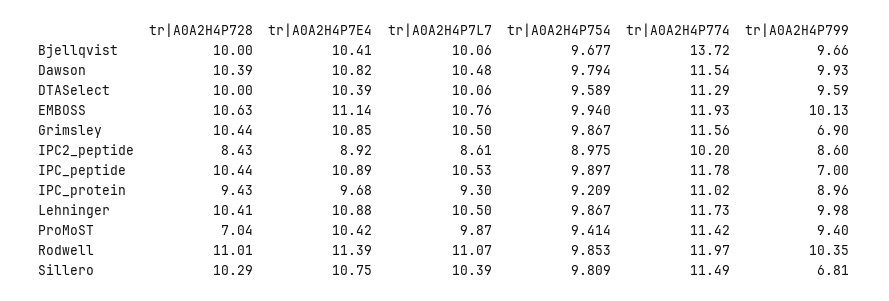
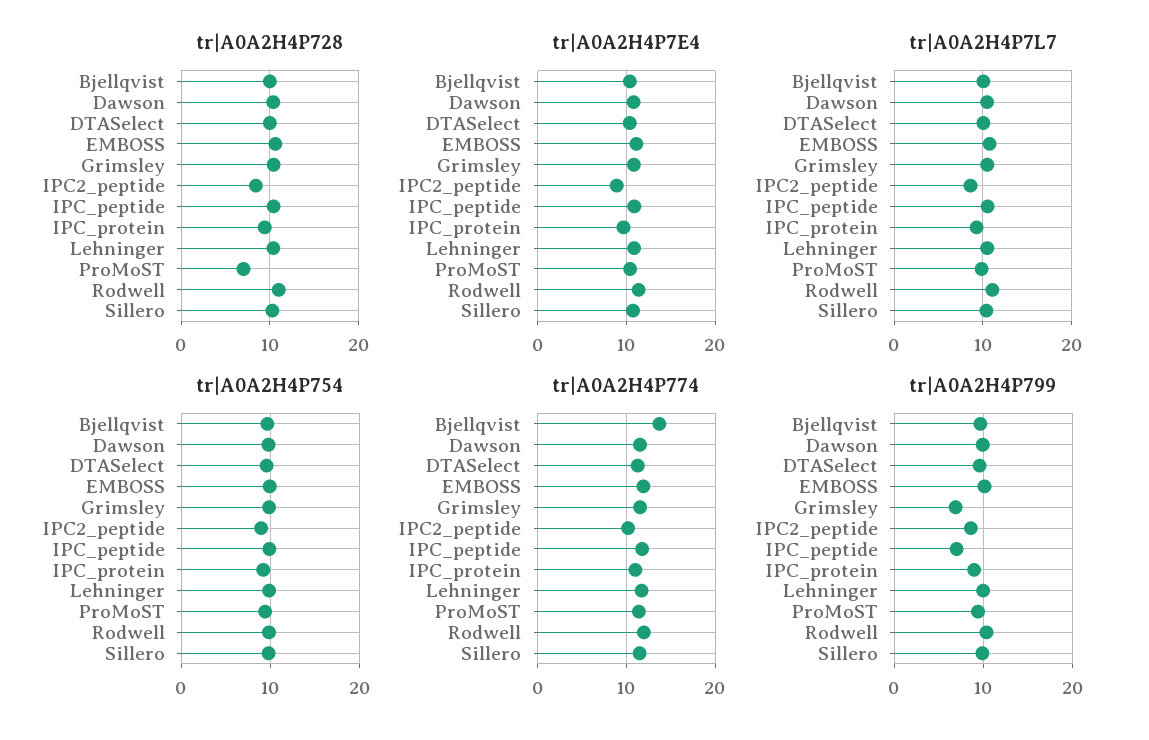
  {
    "tr|A0A2H4P728": {
      "Bjellqvist": 10,
      "Dawson": 10.39,
      "DTASelect": 10,
      "EMBOSS": 10.63,
      "Grimsley": 10.44,
      "IPC2_peptide": 8.43,
      "IPC_peptide": 10.44,
      "IPC_protein": 9.43,
      "Lehninger": 10.41,
      "ProMoST": 7.04,
      "Rodwell": 11.01,
      "Sillero": 10.29
    },
    "tr|A0A2H4P7E4": {
      "Bjellqvist": 10.41,
      "Dawson": 10.82,
      "DTASelect": 10.39,
      "EMBOSS": 11.14,
      "Grimsley": 10.85,
      "IPC2_peptide": 8.92,
      "IPC_peptide": 10.89,
      "IPC_protein": 9.68,
      "Lehninger": 10.88,
      "ProMoST": 10.42,
      "Rodwell": 11.39,
      "Sillero": 10.75
    },
    "tr|A0A2H4P7L7": {
      "Bjellqvist": 10.06,
      "Dawson": 10.48,
      "DTASelect": 10.06,
      "EMBOSS": 10.76,
      "Grimsley": 10.5,
      "IPC2_peptide": 8.61,
      "IPC_peptide": 10.53,
      "IPC_protein": 9.3,
      "Lehninger": 10.5,
      "ProMoST": 9.87,
      "Rodwell": 11.07,
      "Sillero": 10.39
    },
    "tr|A0A2H4P754": {
      "Bjellqvist": 9.677,
      "Dawson": 9.794,
      "DTASelect": 9.589,
      "EMBOSS": 9.94,
      "Grimsley": 9.867,
      "IPC2_peptide": 8.975,
      "IPC_peptide": 9.897,
      "IPC_protein": 9.209,
      "Lehninger": 9.867,
      "ProMoST": 9.414,
      "Rodwell": 9.853,
      "Sillero": 9.809
    },
    "tr|A0A2H4P774": {
      "Bjellqvist": 13.72,
      "Dawson": 11.54,
      "DTASelect": 11.29,
      "EMBOSS": 11.93,
      "Grimsley": 11.56,
      "IPC2_peptide": 10.2,
      "IPC_peptide": 11.78,
      "IPC_protein": 11.02,
      "Lehninger": 11.73,
      "ProMoST": 11.42,
      "Rodwell": 11.97,
      "Sillero": 11.49
    },
    "tr|A0A2H4P799": {
      "Bjellqvist": 9.66,
      "Dawson": 9.93,
      "DTASelect": 9.59,
      "EMBOSS": 10.13,
      "Grimsley": 6.9,
      "IPC2_peptide": 8.6,
      "IPC_peptide": 7,
      "IPC_protein": 8.96,
      "Lehninger": 9.98,
      "ProMoST": 9.4,
      "Rodwell": 10.35,
-     "Sillero": 6.81
+     "Sillero": 10
    }
  }

